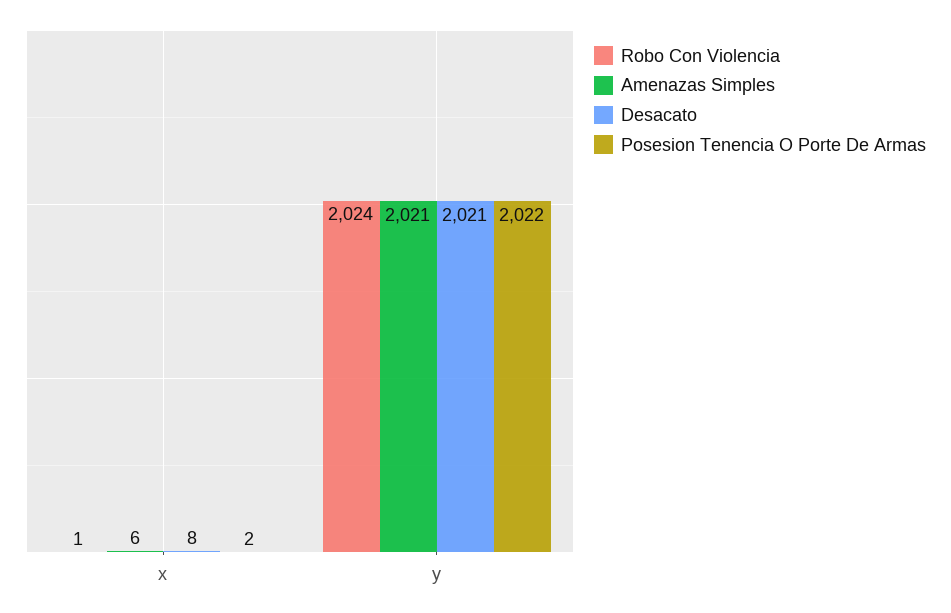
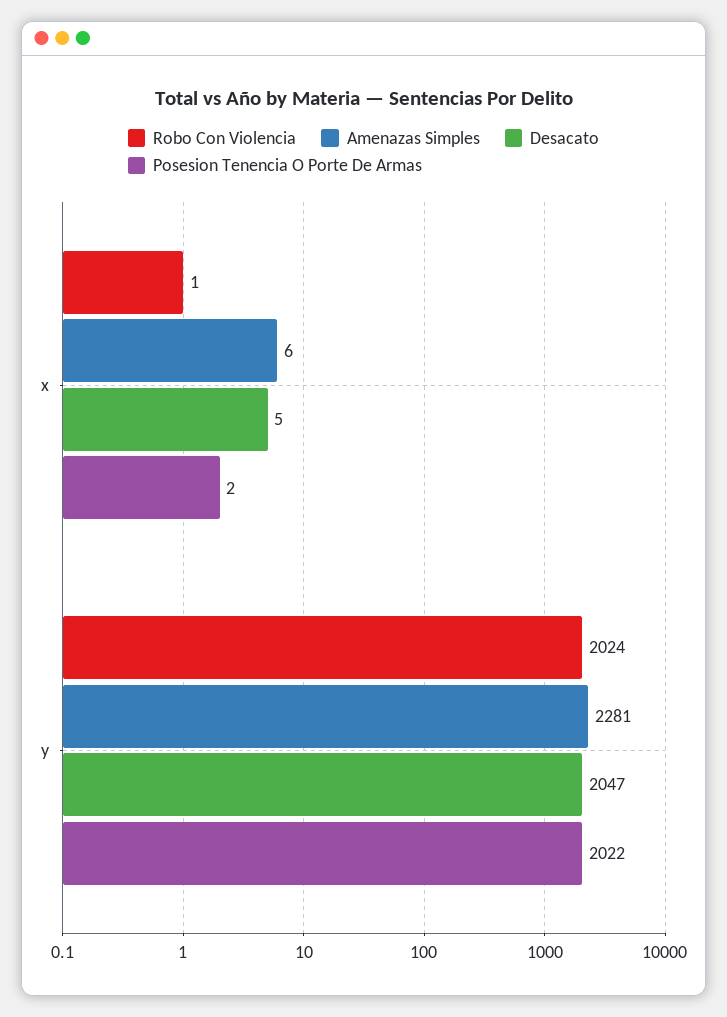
  {
    "Robo Con Violencia": {
      "x": 1,
      "y": 2024
    },
    "Amenazas Simples": {
      "x": 6,
-     "y": 2021
+     "y": 2281
    },
    "Desacato": {
-     "x": 8,
+     "x": 5,
-     "y": 2021
+     "y": 2047
    },
    "Posesion Tenencia O Porte De Armas": {
      "x": 2,
      "y": 2022
    }
  }

